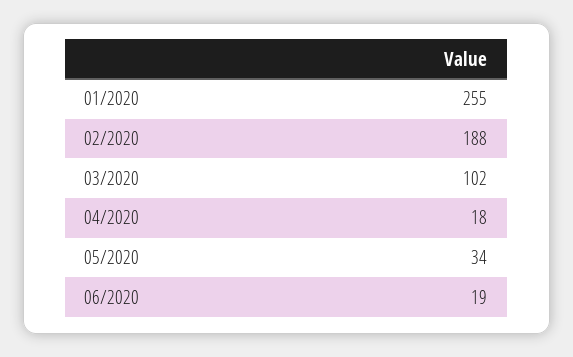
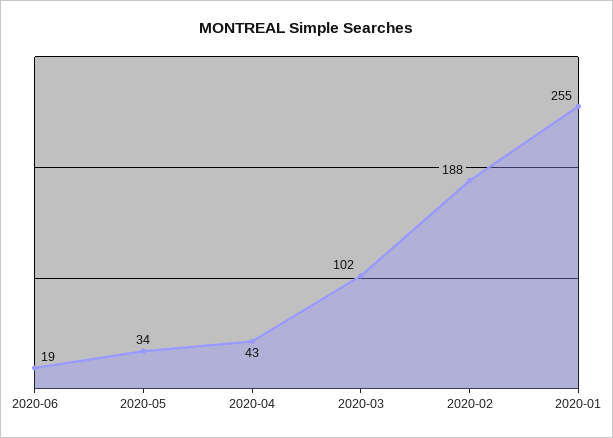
  {
    "01/2020": 255,
    "02/2020": 188,
    "03/2020": 102,
-   "04/2020": 18,
+   "04/2020": 43,
    "05/2020": 34,
    "06/2020": 19
  }

